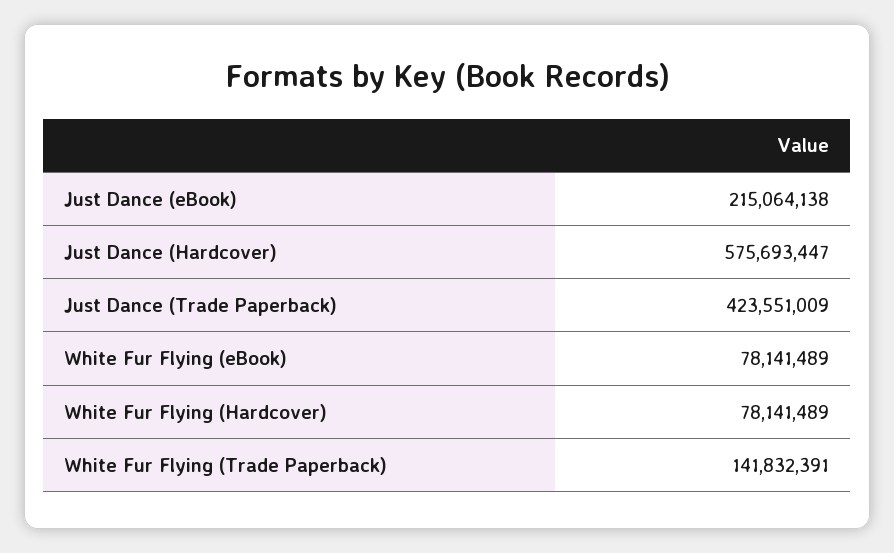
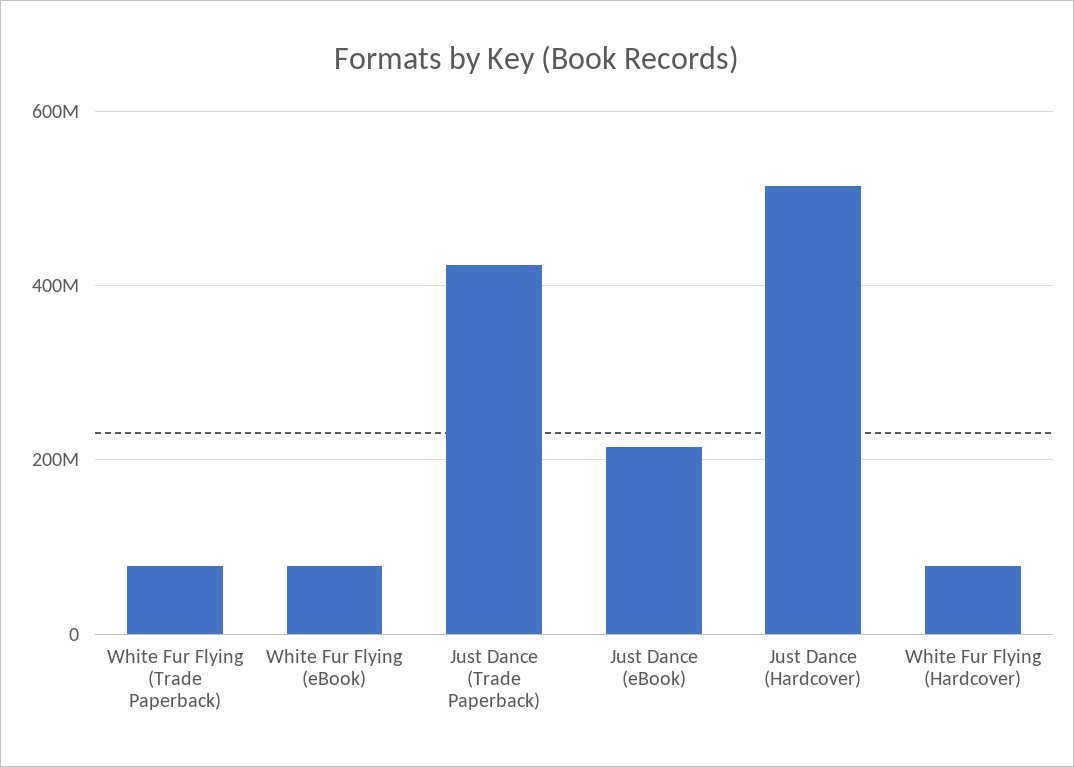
  {
    "Just Dance (eBook)": 215064138,
-   "Just Dance (Hardcover)": 575693447,
+   "Just Dance (Hardcover)": 520000000,
    "Just Dance (Trade Paperback)": 423551009,
    "White Fur Flying (eBook)": 78141489,
    "White Fur Flying (Hardcover)": 78141489,
-   "White Fur Flying (Trade Paperback)": 141832391
+   "White Fur Flying (Trade Paperback)": 80000000
  }

